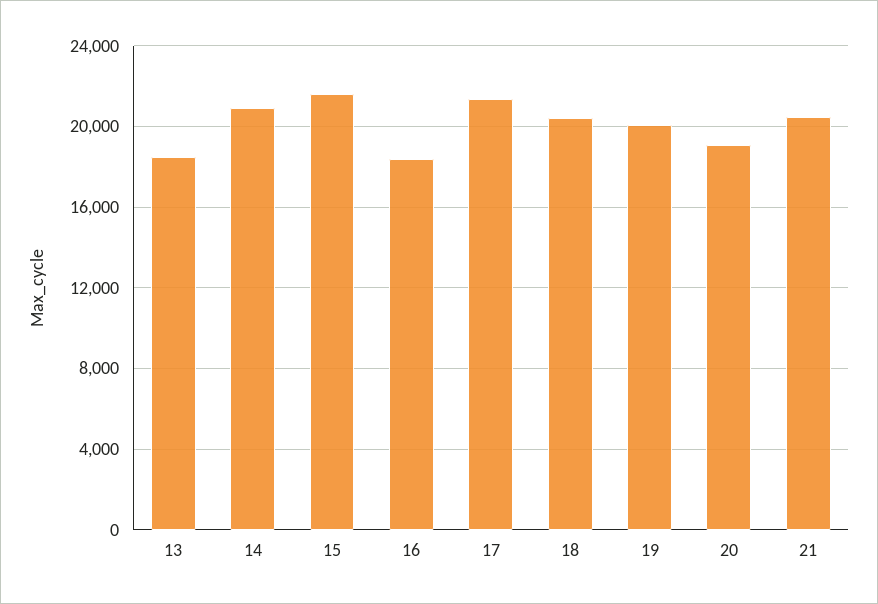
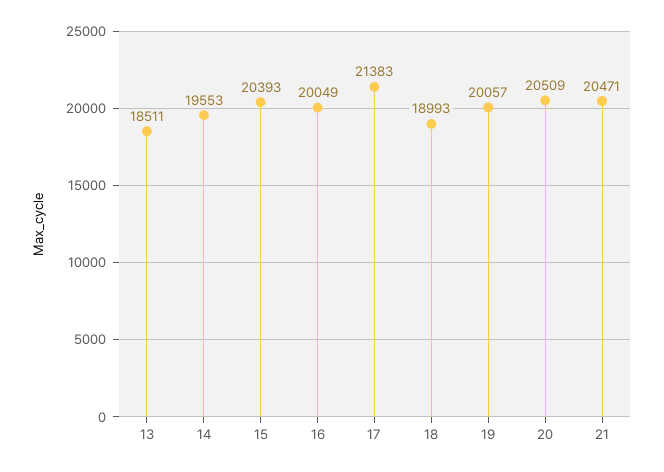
  {
    "13": 18511,
-   "14": 21000,
+   "14": 19553,
-   "15": 21500,
+   "15": 20393,
-   "16": 18500,
+   "16": 20049,
    "17": 21383,
-   "18": 20500,
+   "18": 18993,
    "19": 20057,
-   "20": 19000,
+   "20": 20509,
    "21": 20471
  }

